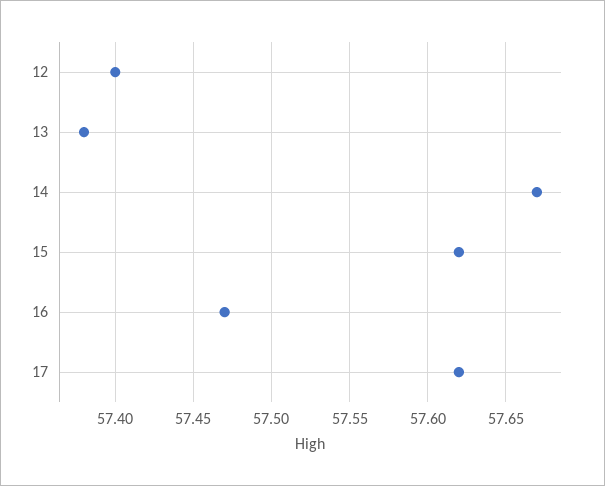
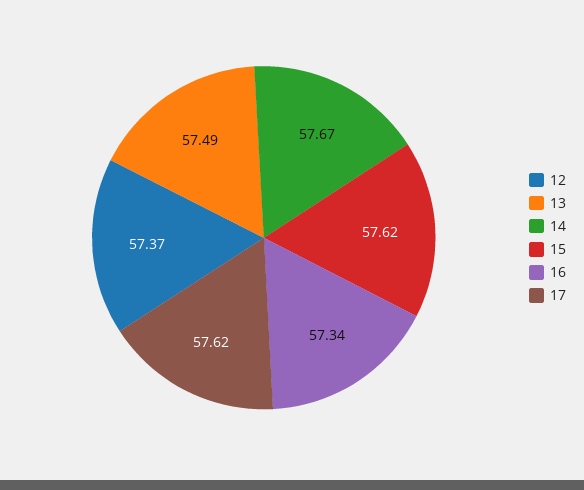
  {
-   "12": 57.4,
+   "12": 57.37,
-   "13": 57.38,
+   "13": 57.49,
    "14": 57.67,
    "15": 57.62,
-   "16": 57.47,
+   "16": 57.34,
    "17": 57.62
  }

